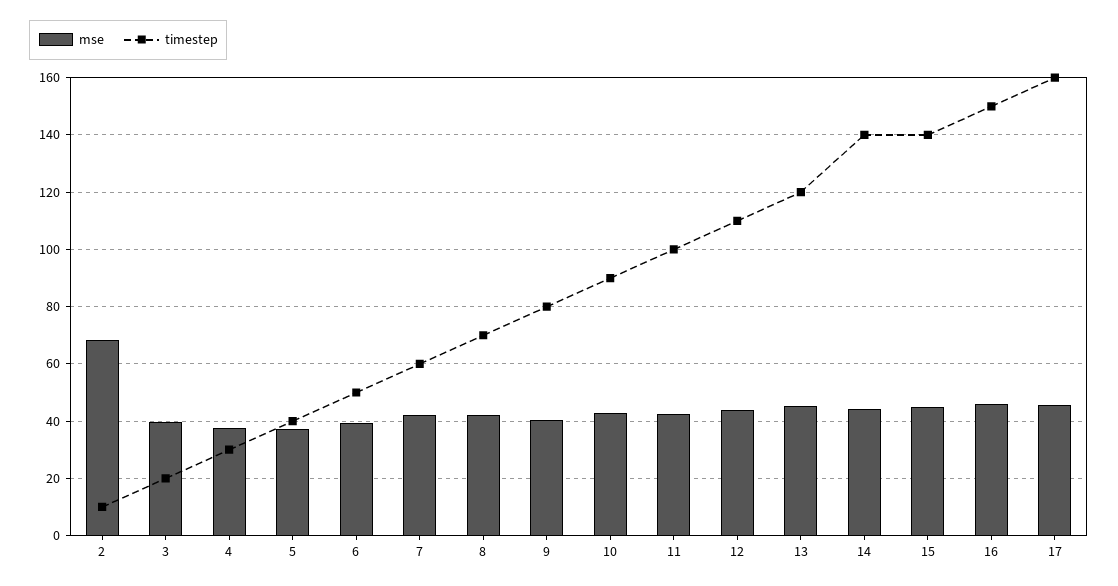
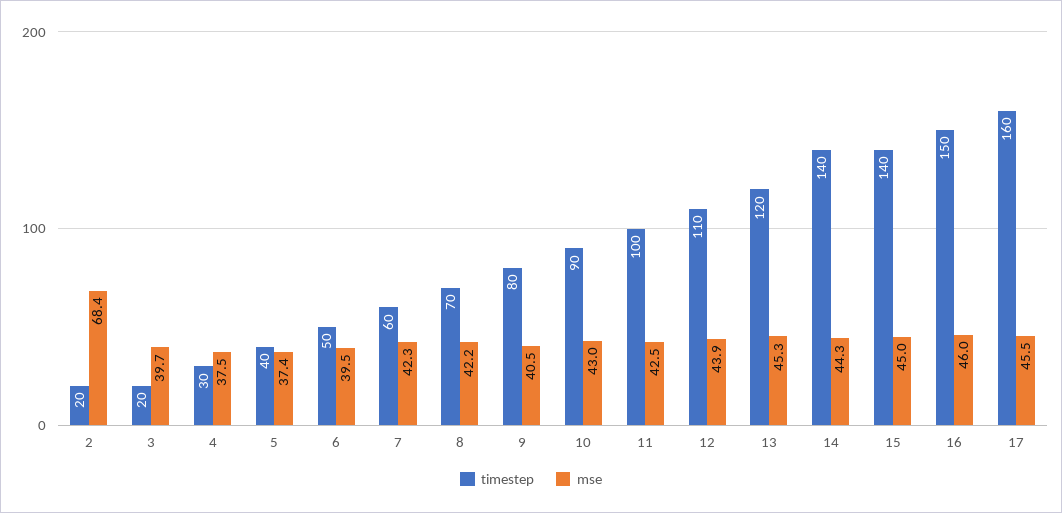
  {
    "mse": {
      "2": 68.4,
      "3": 39.7,
      "4": 37.5,
      "5": 37.4,
      "6": 39.5,
      "7": 42.3,
      "8": 42.2,
      "9": 40.5,
      "10": 43,
      "11": 42.5,
      "12": 43.9,
      "13": 45.3,
      "14": 44.3,
      "15": 45,
      "16": 46,
      "17": 45.5
    },
    "timestep": {
-     "2": 10,
+     "2": 20,
      "3": 20,
      "4": 30,
      "5": 40,
      "6": 50,
      "7": 60,
      "8": 70,
      "9": 80,
      "10": 90,
      "11": 100,
      "12": 110,
      "13": 120,
      "14": 140,
      "15": 140,
      "16": 150,
      "17": 160
    }
  }

